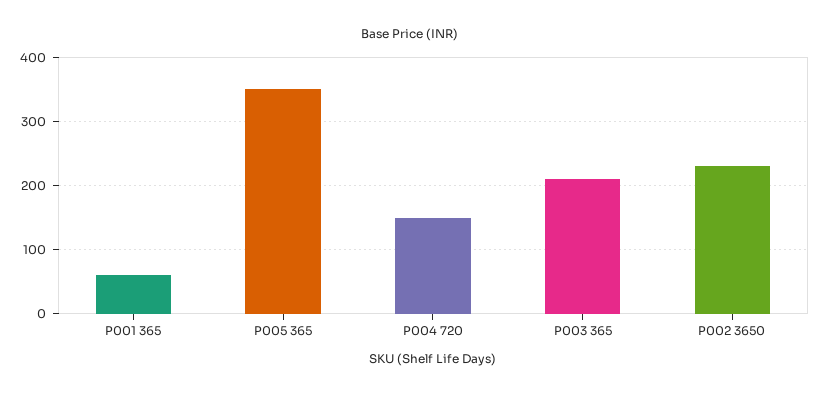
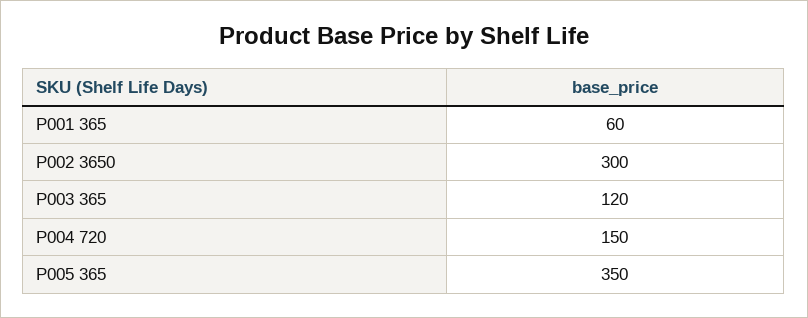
  {
    "P001 365": 60,
    "P005 365": 350,
    "P004 720": 150,
-   "P003 365": 210,
+   "P003 365": 120,
-   "P002 3650": 230
+   "P002 3650": 300
  }

